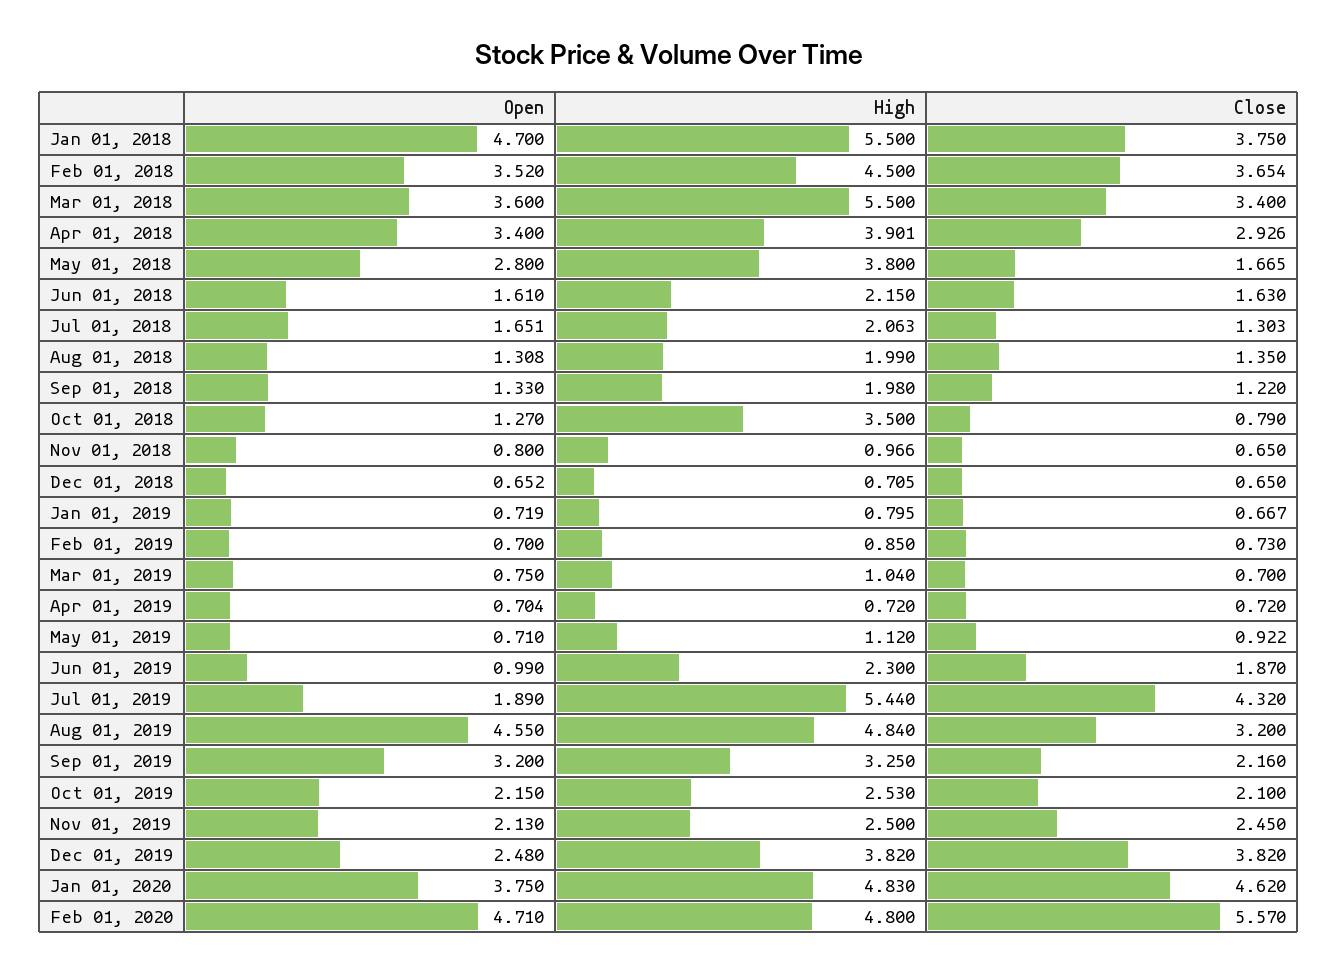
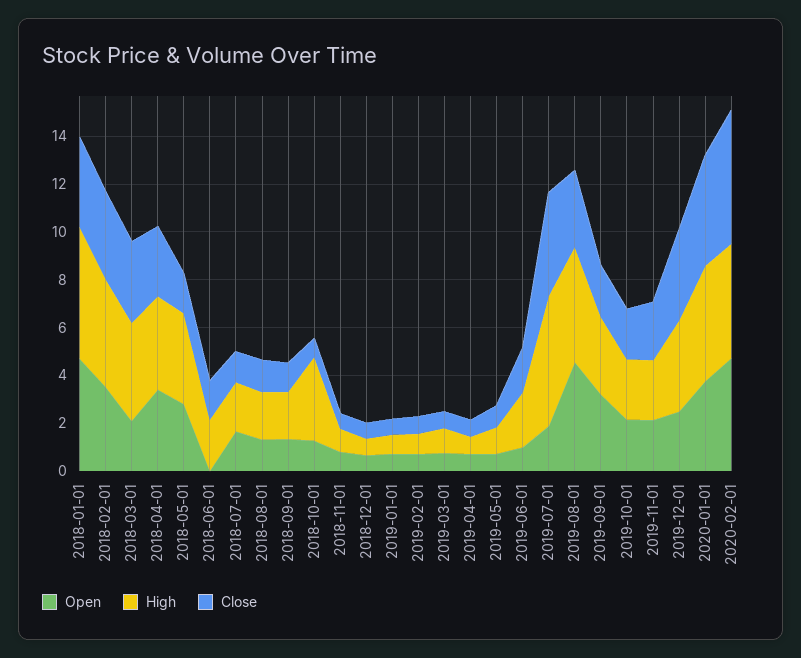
  {
    "Open": {
      "Jan 01, 2018": 4.7,
      "Feb 01, 2018": 3.52,
-     "Mar 01, 2018": 3.6,
+     "Mar 01, 2018": 2,
      "Apr 01, 2018": 3.4,
      "May 01, 2018": 2.8,
-     "Jun 01, 2018": 1.61,
+     "Jun 01, 2018": 0,
      "Jul 01, 2018": 1.651,
      "Aug 01, 2018": 1.308,
      "Sep 01, 2018": 1.33,
      "Oct 01, 2018": 1.27,
      "Nov 01, 2018": 0.8,
      "Dec 01, 2018": 0.652,
      "Jan 01, 2019": 0.719,
      "Feb 01, 2019": 0.7,
      "Mar 01, 2019": 0.75,
      "Apr 01, 2019": 0.704,
      "May 01, 2019": 0.71,
      "Jun 01, 2019": 0.99,
      "Jul 01, 2019": 1.89,
      "Aug 01, 2019": 4.55,
      "Sep 01, 2019": 3.2,
      "Oct 01, 2019": 2.15,
      "Nov 01, 2019": 2.13,
      "Dec 01, 2019": 2.48,
      "Jan 01, 2020": 3.75,
      "Feb 01, 2020": 4.71
    },
    "High": {
      "Jan 01, 2018": 5.5,
      "Feb 01, 2018": 4.5,
-     "Mar 01, 2018": 5.5,
+     "Mar 01, 2018": 4,
      "Apr 01, 2018": 3.901,
      "May 01, 2018": 3.8,
      "Jun 01, 2018": 2.15,
      "Jul 01, 2018": 2.063,
      "Aug 01, 2018": 1.99,
      "Sep 01, 2018": 1.98,
      "Oct 01, 2018": 3.5,
      "Nov 01, 2018": 0.966,
      "Dec 01, 2018": 0.705,
      "Jan 01, 2019": 0.795,
      "Feb 01, 2019": 0.85,
      "Mar 01, 2019": 1.04,
      "Apr 01, 2019": 0.72,
      "May 01, 2019": 1.12,
      "Jun 01, 2019": 2.3,
      "Jul 01, 2019": 5.44,
      "Aug 01, 2019": 4.84,
      "Sep 01, 2019": 3.25,
      "Oct 01, 2019": 2.53,
      "Nov 01, 2019": 2.5,
      "Dec 01, 2019": 3.82,
      "Jan 01, 2020": 4.83,
      "Feb 01, 2020": 4.8
    },
    "Close": {
      "Jan 01, 2018": 3.75,
      "Feb 01, 2018": 3.654,
      "Mar 01, 2018": 3.4,
      "Apr 01, 2018": 2.926,
      "May 01, 2018": 1.665,
      "Jun 01, 2018": 1.63,
      "Jul 01, 2018": 1.303,
      "Aug 01, 2018": 1.35,
      "Sep 01, 2018": 1.22,
      "Oct 01, 2018": 0.79,
      "Nov 01, 2018": 0.65,
      "Dec 01, 2018": 0.65,
      "Jan 01, 2019": 0.667,
      "Feb 01, 2019": 0.73,
      "Mar 01, 2019": 0.7,
      "Apr 01, 2019": 0.72,
      "May 01, 2019": 0.922,
      "Jun 01, 2019": 1.87,
      "Jul 01, 2019": 4.32,
      "Aug 01, 2019": 3.2,
      "Sep 01, 2019": 2.16,
      "Oct 01, 2019": 2.1,
      "Nov 01, 2019": 2.45,
      "Dec 01, 2019": 3.82,
      "Jan 01, 2020": 4.62,
      "Feb 01, 2020": 5.57
    }
  }

